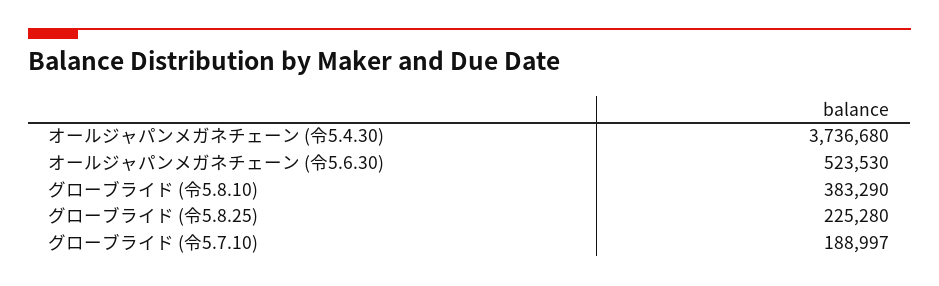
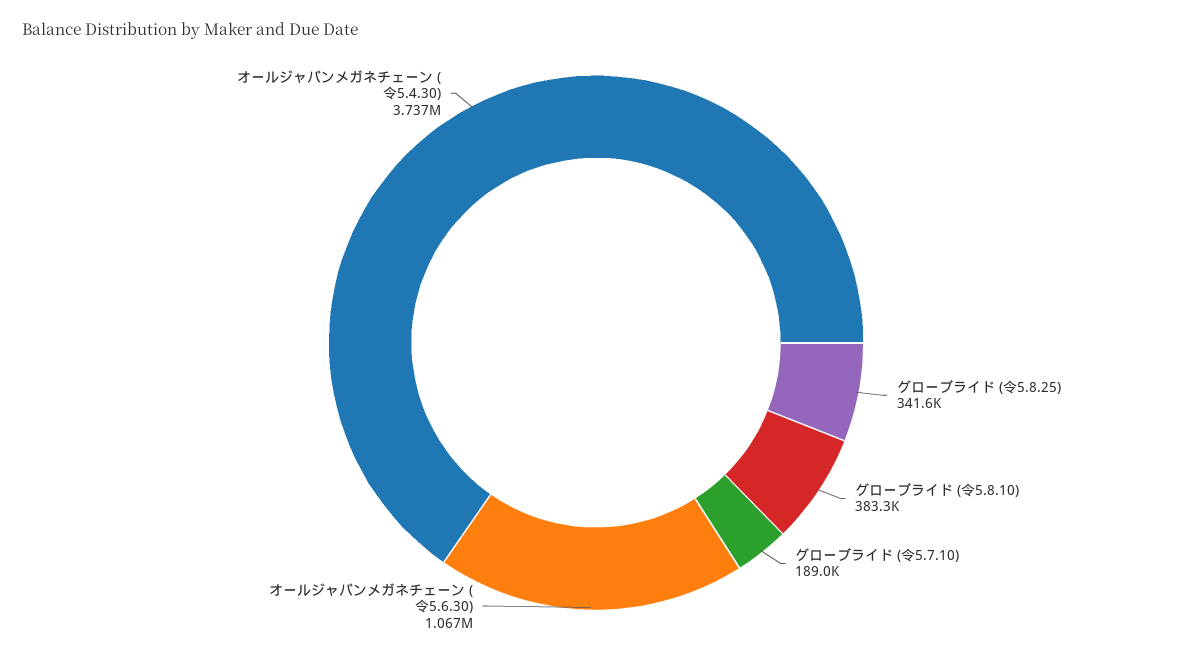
  {
    "オールジャパンメガネチェーン (令5.4.30)": 3736680,
-   "オールジャパンメガネチェーン (令5.6.30)": 523530,
+   "オールジャパンメガネチェーン (令5.6.30)": 1067000,
    "グローブライド (令5.8.10)": 383290,
-   "グローブライド (令5.8.25)": 225280,
+   "グローブライド (令5.8.25)": 341600,
    "グローブライド (令5.7.10)": 188997
  }

